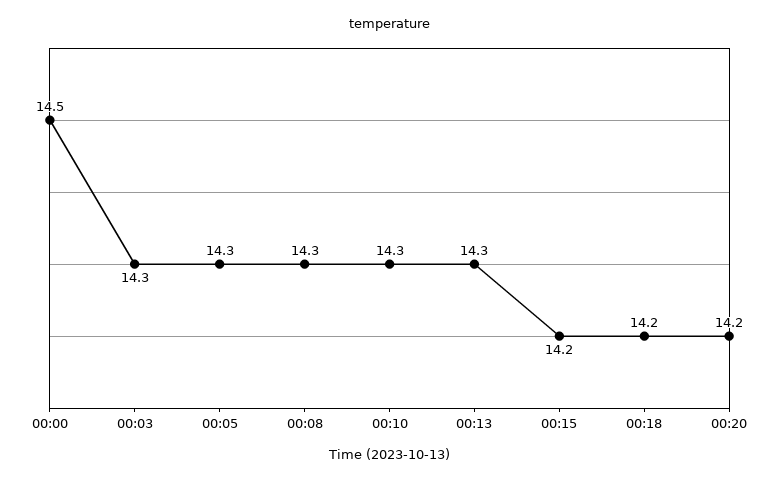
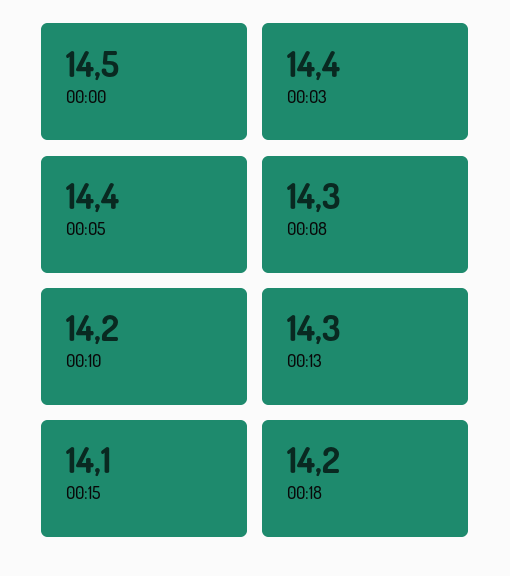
  {
    "00:00": 14.5,
-   "00:03": 14.3,
+   "00:03": 14.4,
-   "00:05": 14.3,
+   "00:05": 14.4,
    "00:08": 14.3,
-   "00:10": 14.3,
+   "00:10": 14.2,
    "00:13": 14.3,
-   "00:15": 14.2,
+   "00:15": 14.1,
-   "00:18": 14.2,
+   "00:18": 14.2
-   "00:20": 14.2
  }

